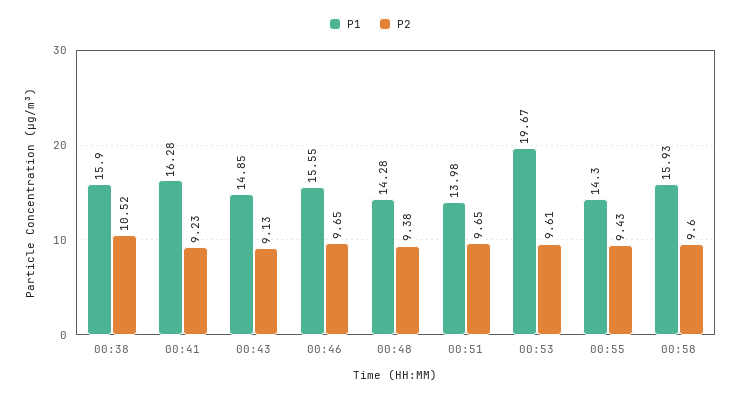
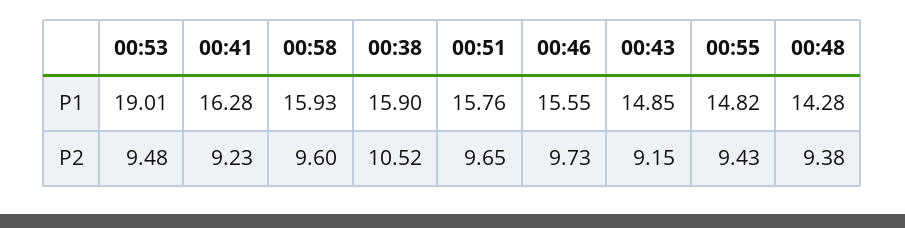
  {
    "P1": {
      "00:38": 15.9,
      "00:41": 16.28,
      "00:43": 14.85,
      "00:46": 15.55,
      "00:48": 14.28,
-     "00:51": 13.98,
+     "00:51": 15.76,
-     "00:53": 19.67,
+     "00:53": 19.01,
-     "00:55": 14.3,
+     "00:55": 14.82,
      "00:58": 15.93
    },
    "P2": {
      "00:38": 10.52,
      "00:41": 9.23,
-     "00:43": 9.13,
+     "00:43": 9.15,
-     "00:46": 9.65,
+     "00:46": 9.73,
      "00:48": 9.38,
      "00:51": 9.65,
-     "00:53": 9.61,
+     "00:53": 9.48,
      "00:55": 9.43,
      "00:58": 9.6
    }
  }

